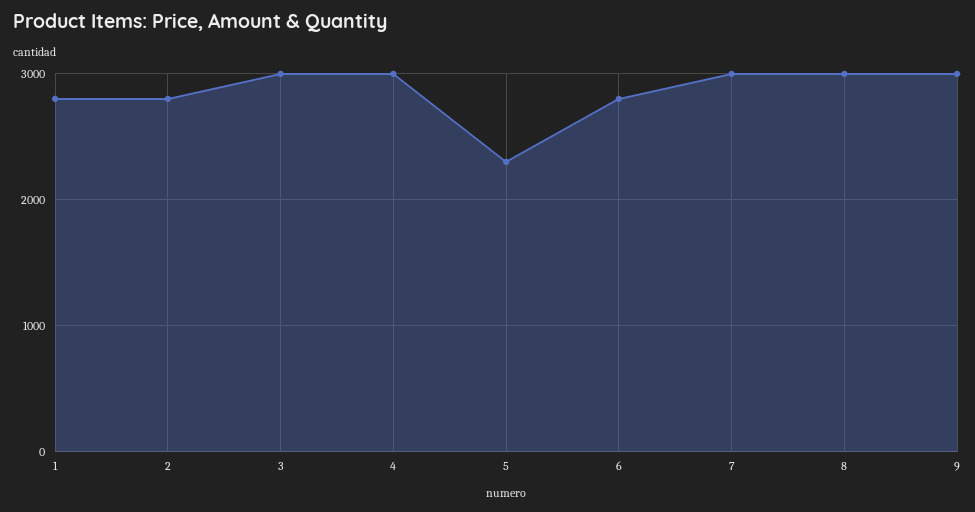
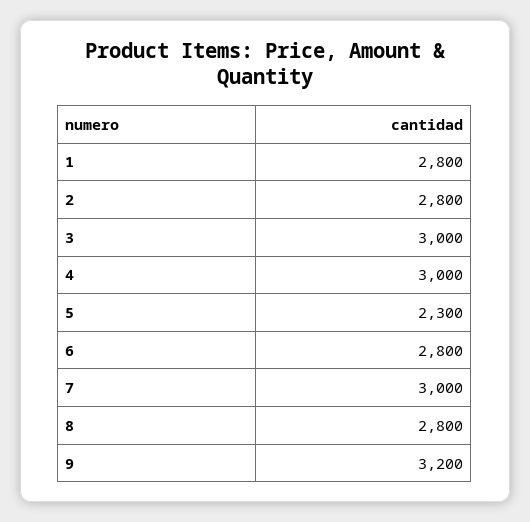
  {
    "1": 2800,
    "2": 2800,
    "3": 3000,
    "4": 3000,
    "5": 2300,
    "6": 2800,
    "7": 3000,
-   "8": 3000,
+   "8": 2800,
-   "9": 3000
+   "9": 3200
  }

